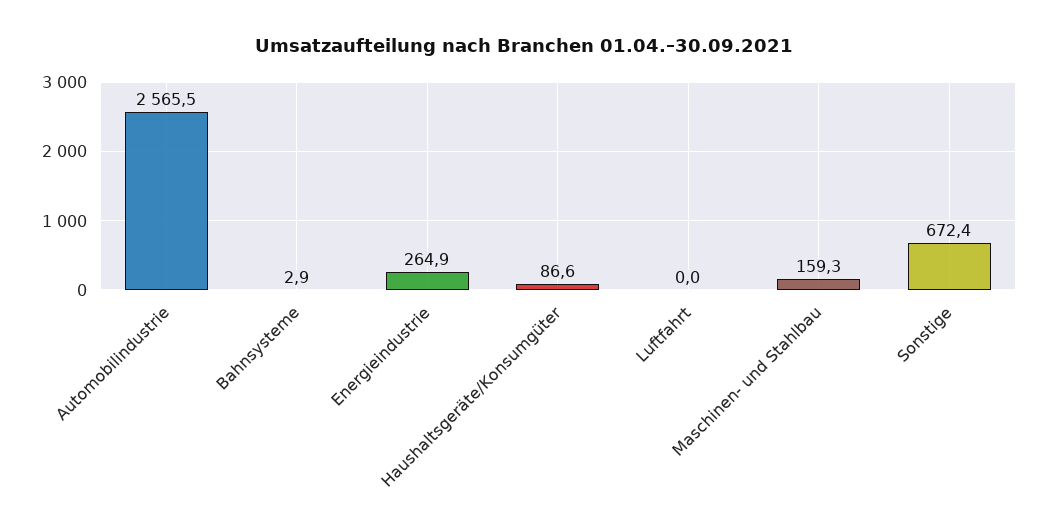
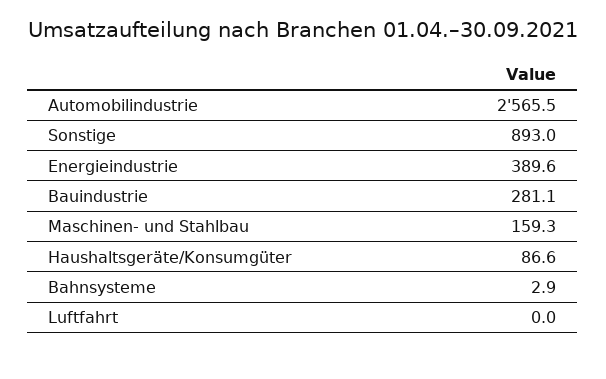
  {
    "Automobilindustrie": 2565.5,
    "Bahnsysteme": 2.9,
-   "Energieindustrie": 264.9,
+   "Energieindustrie": 389.6,
    "Haushaltsgeräte/Konsumgüter": 86.6,
    "Luftfahrt": 0,
    "Maschinen- und Stahlbau": 159.3,
-   "Sonstige": 672.4
+   "Sonstige": 893,
+   "Bauindustrie": 281.1
  }

